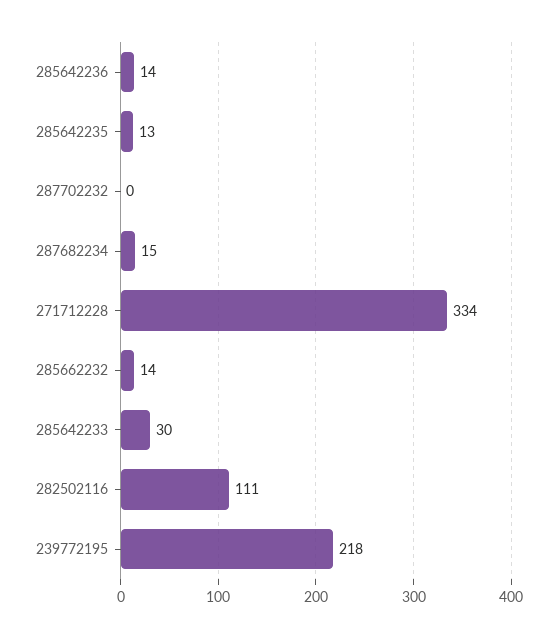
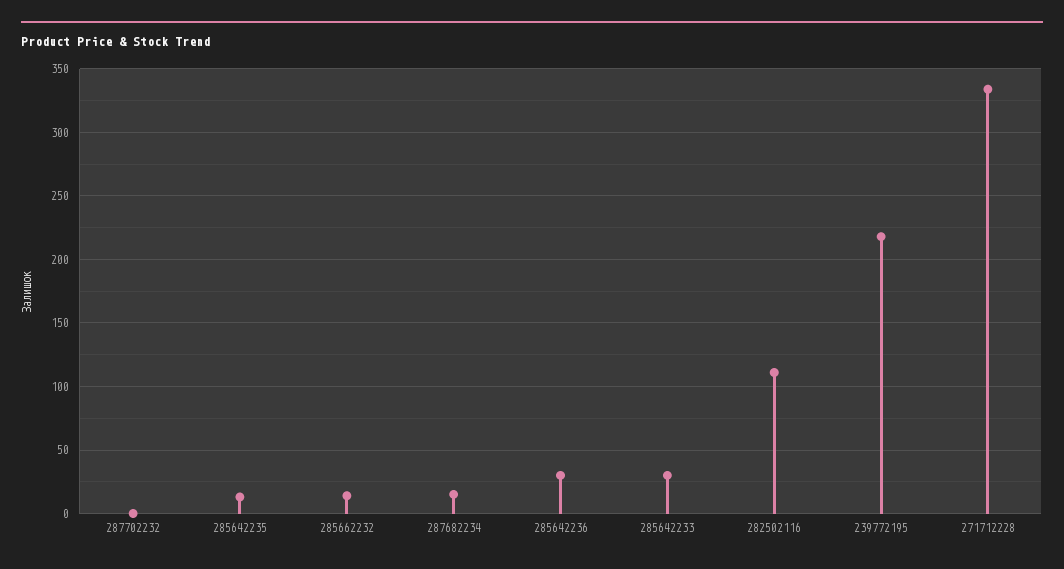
  {
-   "285642236": 14,
+   "285642236": 30,
    "285642235": 13,
    "287702232": 0,
    "287682234": 15,
    "271712228": 334,
    "285662232": 14,
    "285642233": 30,
    "282502116": 111,
    "239772195": 218
  }

